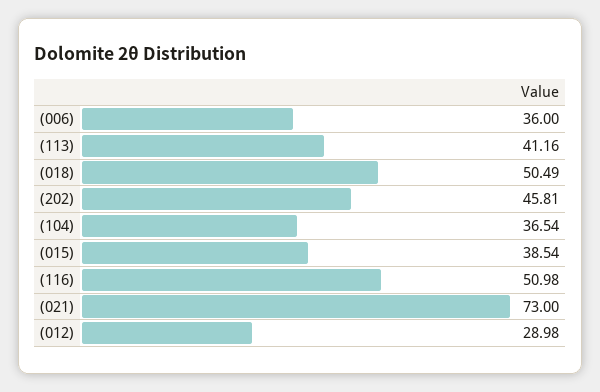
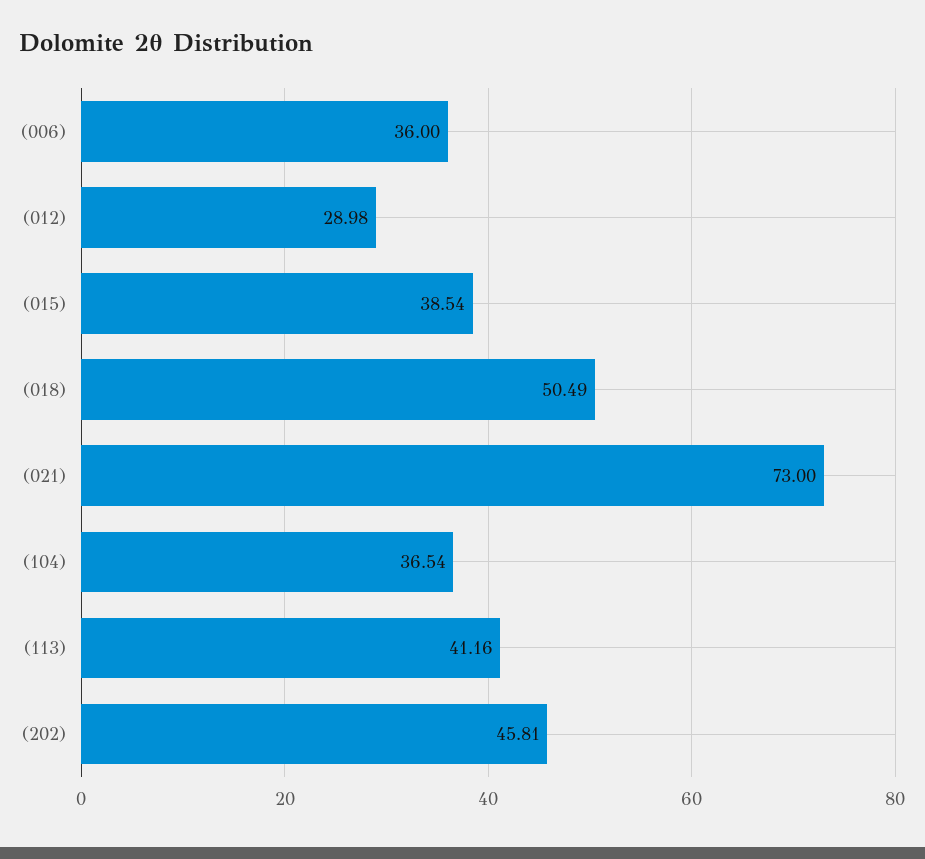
  {
    "(006)": 36,
    "(113)": 41.16,
    "(018)": 50.49,
    "(202)": 45.81,
    "(104)": 36.54,
    "(015)": 38.54,
-   "(116)": 50.98,
    "(021)": 73,
    "(012)": 28.98
  }

